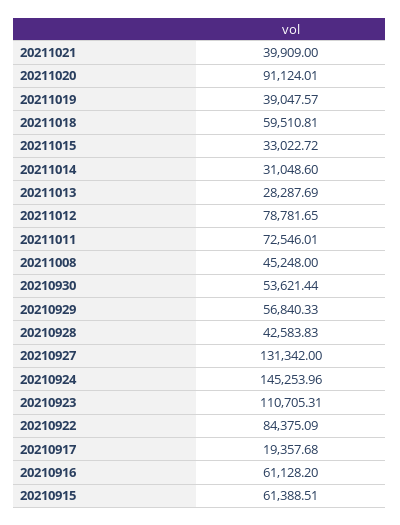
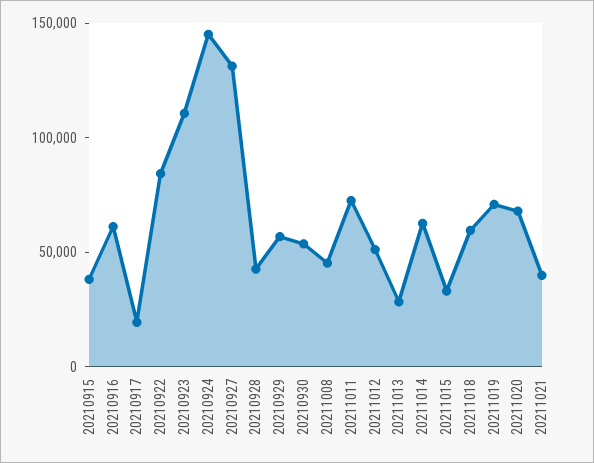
  {
    "20211021": 39909,
-   "20211020": 91124.01,
+   "20211020": 70000,
-   "20211019": 39047.57,
+   "20211019": 70000,
    "20211018": 59510.81,
    "20211015": 33022.72,
-   "20211014": 31048.6,
+   "20211014": 60000,
    "20211013": 28287.69,
-   "20211012": 78781.65,
+   "20211012": 50000,
    "20211011": 72546.01,
    "20211008": 45248,
    "20210930": 53621.44,
    "20210929": 56840.33,
    "20210928": 42583.83,
    "20210927": 131342,
    "20210924": 145253.96,
    "20210923": 110705.31,
    "20210922": 84375.09,
    "20210917": 19357.68,
    "20210916": 61128.2,
-   "20210915": 61388.51
+   "20210915": 40000
  }

